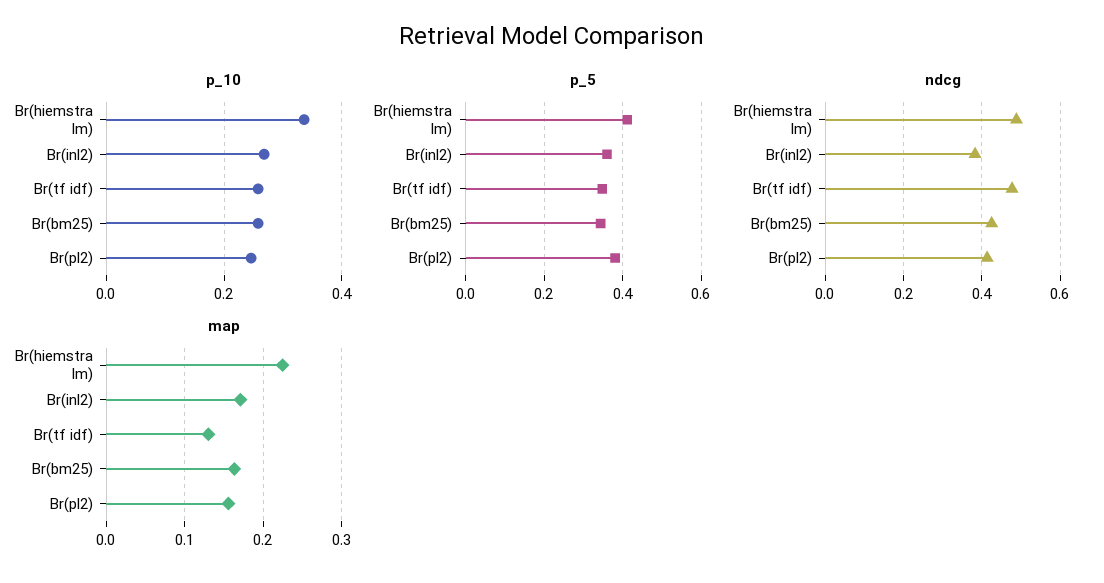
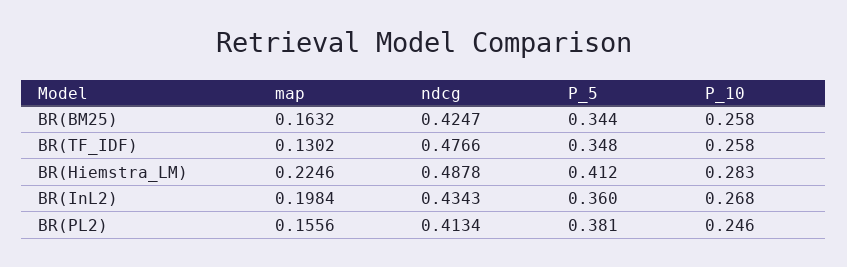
  {
    "p_10": {
-     "Br(hiemstra lm)": 0.34,
+     "Br(hiemstra lm)": 0.283,
      "Br(inl2)": 0.268,
      "Br(tf idf)": 0.258,
      "Br(bm25)": 0.258,
      "Br(pl2)": 0.246
    },
    "p_5": {
      "Br(hiemstra lm)": 0.412,
      "Br(inl2)": 0.36,
      "Br(tf idf)": 0.348,
      "Br(bm25)": 0.344,
      "Br(pl2)": 0.381
    },
    "ndcg": {
      "Br(hiemstra lm)": 0.4878,
-     "Br(inl2)": 0.38,
+     "Br(inl2)": 0.4343,
      "Br(tf idf)": 0.4766,
      "Br(bm25)": 0.4247,
      "Br(pl2)": 0.4134
    },
    "map": {
      "Br(hiemstra lm)": 0.2246,
-     "Br(inl2)": 0.17,
+     "Br(inl2)": 0.1984,
      "Br(tf idf)": 0.1302,
      "Br(bm25)": 0.1632,
      "Br(pl2)": 0.1556
    }
  }

